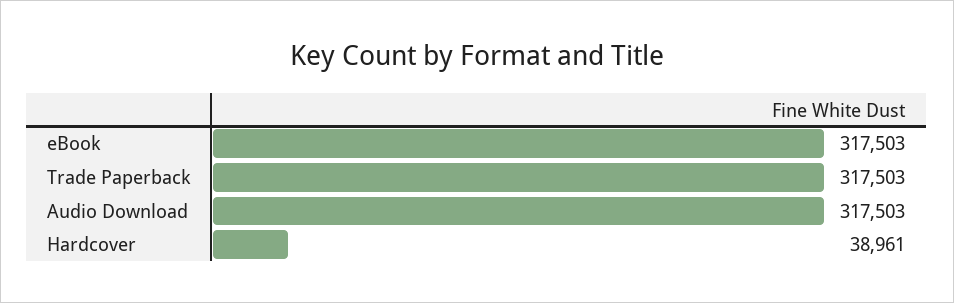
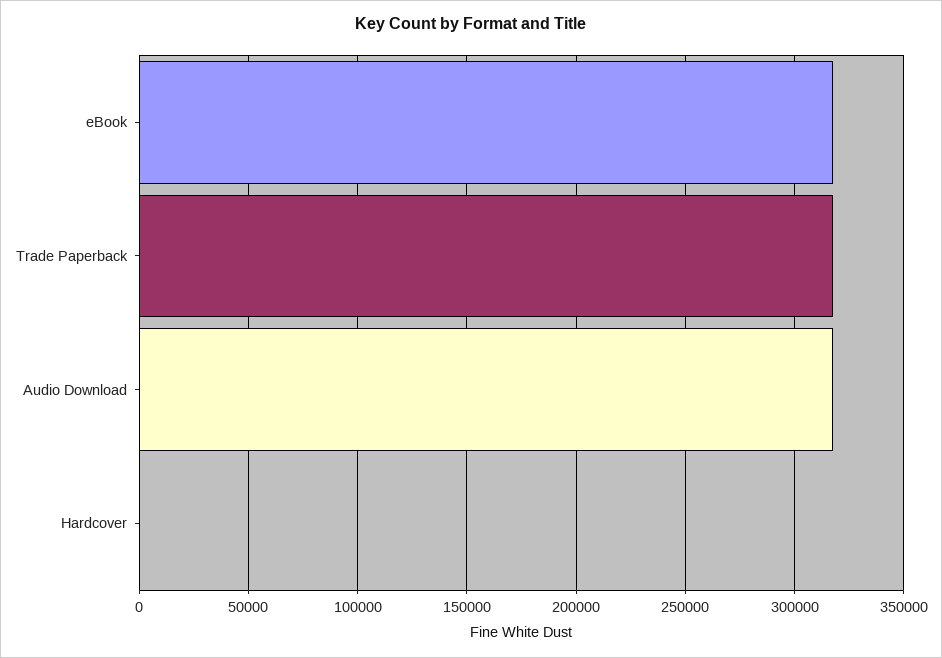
  {
    "eBook": 317503,
    "Trade Paperback": 317503,
    "Audio Download": 317503,
-   "Hardcover": 38961
+   "Hardcover": 0
  }

